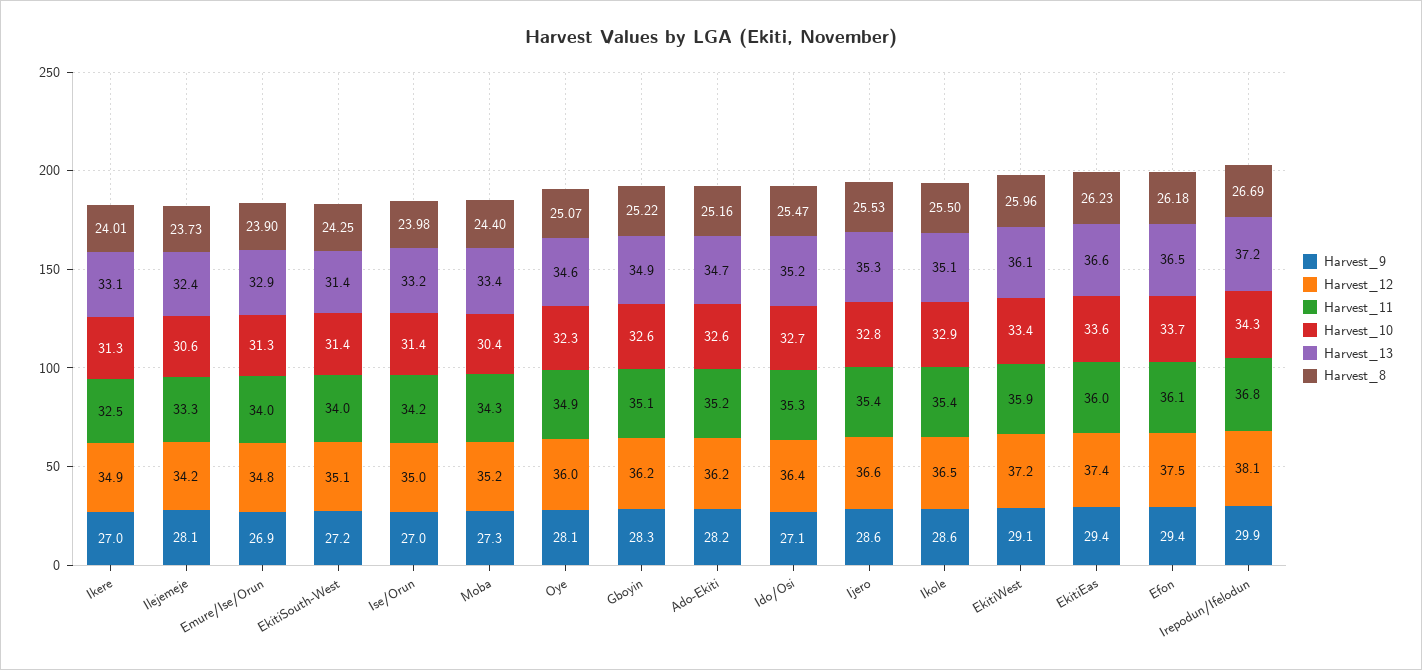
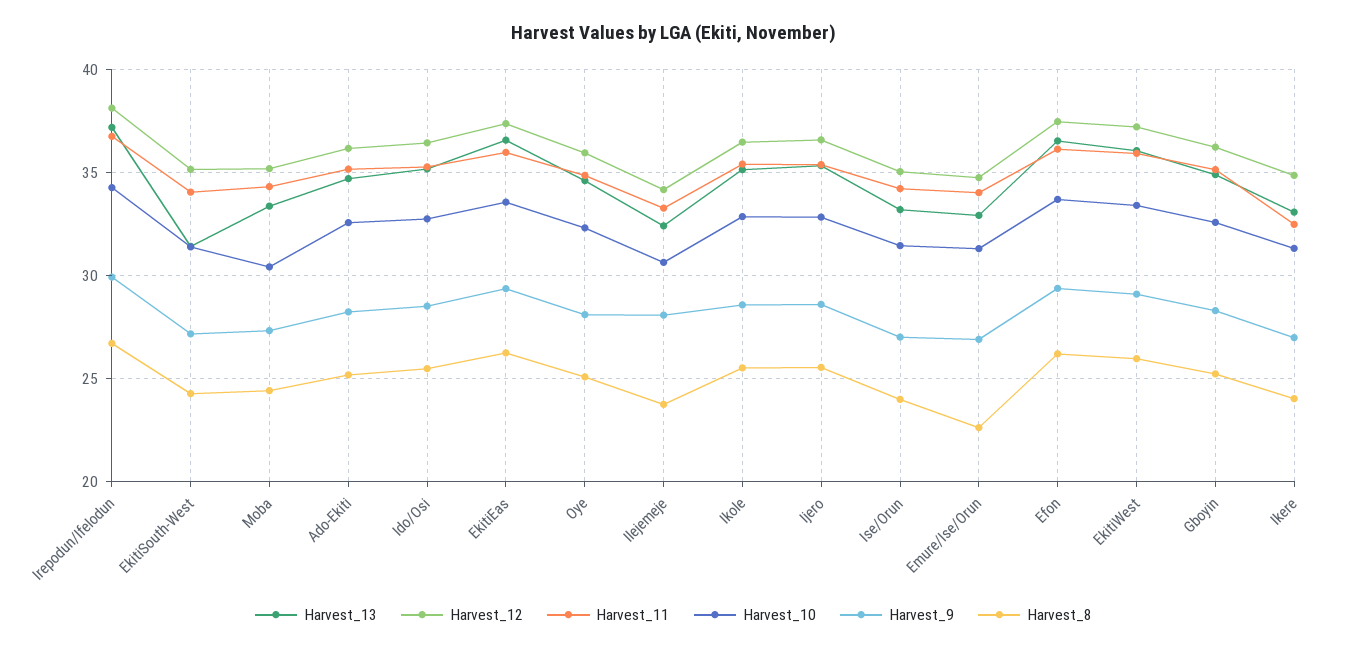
  {
    "Harvest_9": {
      "Ikere": 27,
      "Ilejemeje": 28.1,
      "Emure/Ise/Orun": 26.9,
      "EkitiSouth-West": 27.2,
      "Ise/Orun": 27,
      "Moba": 27.3,
      "Oye": 28.1,
      "Gboyin": 28.3,
      "Ado-Ekiti": 28.2,
-     "Ido/Osi": 27.1,
+     "Ido/Osi": 28.5,
      "Ijero": 28.6,
      "Ikole": 28.6,
      "EkitiWest": 29.1,
      "EkitiEas": 29.4,
      "Efon": 29.4,
      "Irepodun/Ifelodun": 29.9
    },
    "Harvest_12": {
      "Ikere": 34.9,
      "Ilejemeje": 34.2,
      "Emure/Ise/Orun": 34.8,
      "EkitiSouth-West": 35.1,
      "Ise/Orun": 35,
      "Moba": 35.2,
      "Oye": 36,
      "Gboyin": 36.2,
      "Ado-Ekiti": 36.2,
      "Ido/Osi": 36.4,
      "Ijero": 36.6,
      "Ikole": 36.5,
      "EkitiWest": 37.2,
      "EkitiEas": 37.4,
      "Efon": 37.5,
      "Irepodun/Ifelodun": 38.1
    },
    "Harvest_11": {
      "Ikere": 32.5,
      "Ilejemeje": 33.3,
      "Emure/Ise/Orun": 34,
      "EkitiSouth-West": 34,
      "Ise/Orun": 34.2,
      "Moba": 34.3,
      "Oye": 34.9,
      "Gboyin": 35.1,
      "Ado-Ekiti": 35.2,
      "Ido/Osi": 35.3,
      "Ijero": 35.4,
      "Ikole": 35.4,
      "EkitiWest": 35.9,
      "EkitiEas": 36,
      "Efon": 36.1,
      "Irepodun/Ifelodun": 36.8
    },
    "Harvest_10": {
      "Ikere": 31.3,
      "Ilejemeje": 30.6,
      "Emure/Ise/Orun": 31.3,
      "EkitiSouth-West": 31.4,
      "Ise/Orun": 31.4,
      "Moba": 30.4,
      "Oye": 32.3,
      "Gboyin": 32.6,
      "Ado-Ekiti": 32.6,
      "Ido/Osi": 32.7,
      "Ijero": 32.8,
      "Ikole": 32.9,
      "EkitiWest": 33.4,
      "EkitiEas": 33.6,
      "Efon": 33.7,
      "Irepodun/Ifelodun": 34.3
    },
    "Harvest_13": {
      "Ikere": 33.1,
      "Ilejemeje": 32.4,
      "Emure/Ise/Orun": 32.9,
      "EkitiSouth-West": 31.4,
      "Ise/Orun": 33.2,
      "Moba": 33.4,
      "Oye": 34.6,
      "Gboyin": 34.9,
      "Ado-Ekiti": 34.7,
      "Ido/Osi": 35.2,
      "Ijero": 35.3,
      "Ikole": 35.1,
      "EkitiWest": 36.1,
      "EkitiEas": 36.6,
      "Efon": 36.5,
      "Irepodun/Ifelodun": 37.2
    },
    "Harvest_8": {
      "Ikere": 24.01,
      "Ilejemeje": 23.73,
-     "Emure/Ise/Orun": 23.9,
+     "Emure/Ise/Orun": 22.5,
      "EkitiSouth-West": 24.25,
      "Ise/Orun": 23.98,
      "Moba": 24.4,
      "Oye": 25.07,
      "Gboyin": 25.22,
      "Ado-Ekiti": 25.16,
      "Ido/Osi": 25.47,
      "Ijero": 25.53,
      "Ikole": 25.5,
      "EkitiWest": 25.96,
      "EkitiEas": 26.23,
      "Efon": 26.18,
      "Irepodun/Ifelodun": 26.69
    }
  }

